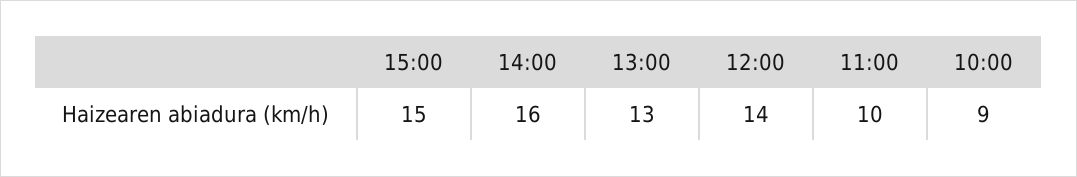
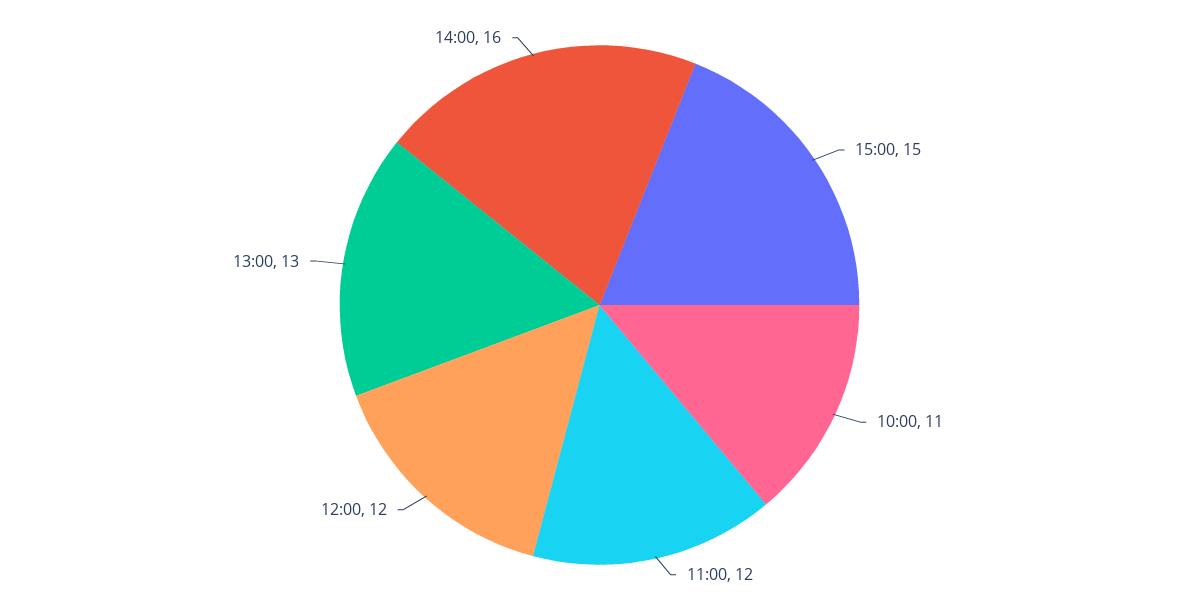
  {
    "15:00": 15,
    "14:00": 16,
    "13:00": 13,
-   "12:00": 14,
+   "12:00": 12,
-   "11:00": 10,
+   "11:00": 12,
-   "10:00": 9
+   "10:00": 11
  }

